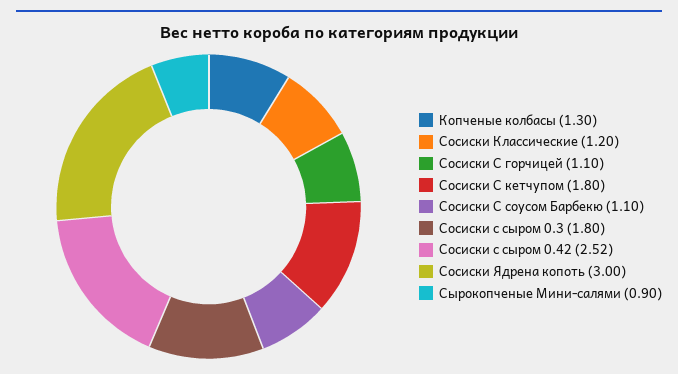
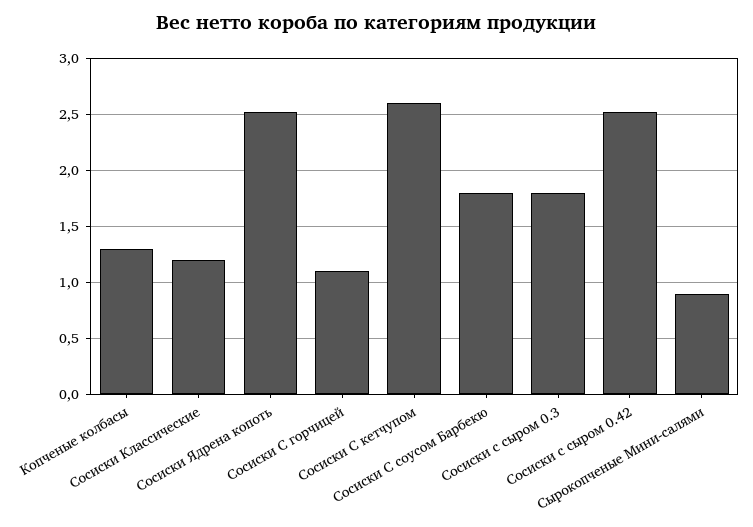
  {
    "Копченые колбасы": 1.3,
    "Сосиски Классические": 1.2,
    "Сосиски С горчицей": 1.1,
-   "Сосиски С кетчупом": 1.8,
+   "Сосиски С кетчупом": 2.6,
-   "Сосиски С соусом Барбекю": 1.1,
+   "Сосиски С соусом Барбекю": 1.8,
    "Сосиски с сыром 0.3": 1.8,
    "Сосиски с сыром 0.42": 2.52,
-   "Сосиски Ядрена копоть": 3,
+   "Сосиски Ядрена копоть": 2.5,
    "Сырокопченые Мини-салями": 0.9
  }

